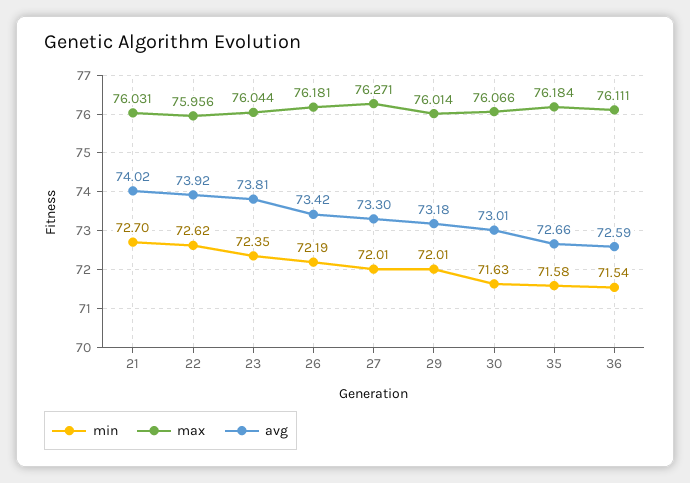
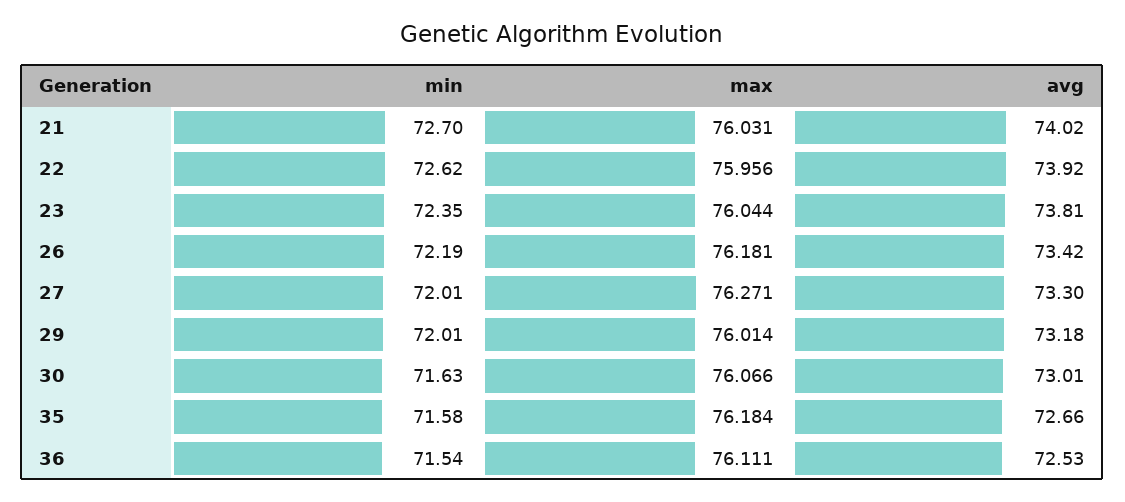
  {
    "min": {
      "21": 72.7,
      "22": 72.62,
      "23": 72.35,
      "26": 72.19,
      "27": 72.01,
      "29": 72.01,
      "30": 71.63,
      "35": 71.58,
      "36": 71.54
    },
    "max": {
      "21": 76.031,
      "22": 75.956,
      "23": 76.044,
      "26": 76.181,
      "27": 76.271,
      "29": 76.014,
      "30": 76.066,
      "35": 76.184,
      "36": 76.111
    },
    "avg": {
      "21": 74.02,
      "22": 73.92,
      "23": 73.81,
      "26": 73.42,
      "27": 73.3,
      "29": 73.18,
      "30": 73.01,
      "35": 72.66,
-     "36": 72.59
+     "36": 72.53
    }
  }

